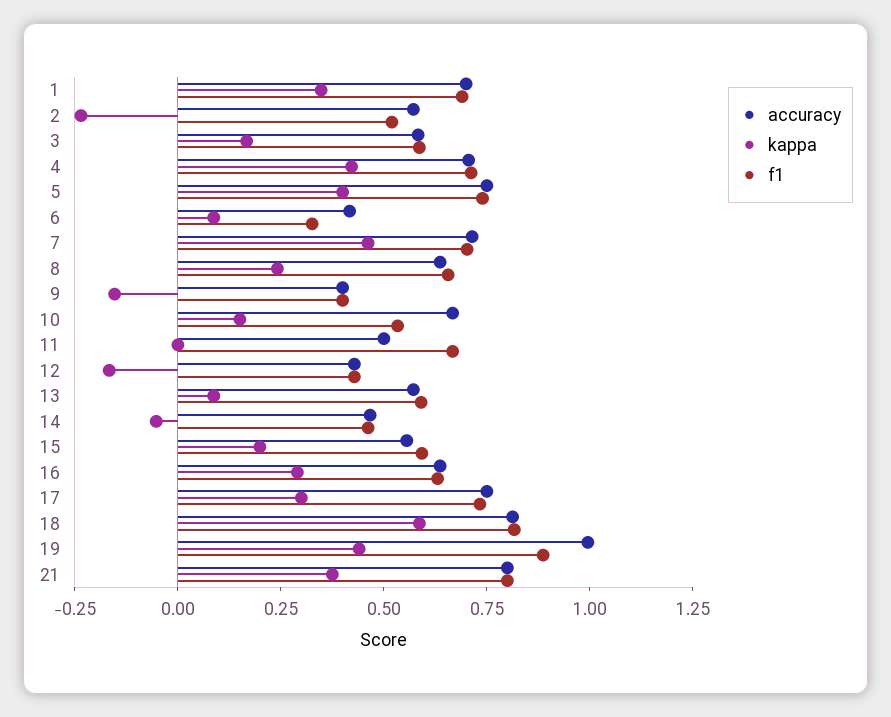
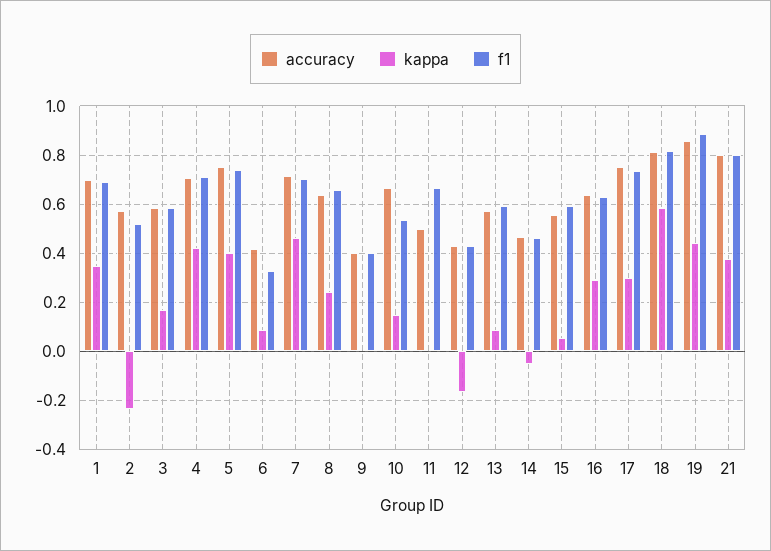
  {
    "accuracy": {
      "1": 0.7,
      "2": 0.575,
      "3": 0.575,
      "4": 0.7,
      "5": 0.75,
      "6": 0.425,
      "7": 0.725,
      "8": 0.625,
      "9": 0.4,
      "10": 0.675,
      "11": 0.5,
      "12": 0.425,
      "13": 0.575,
      "14": 0.475,
      "15": 0.55,
      "16": 0.625,
      "17": 0.75,
      "18": 0.825,
-     "19": 1,
+     "19": 0.85,
      "21": 0.8
    },
    "kappa": {
      "1": 0.35,
      "2": -0.225,
      "3": 0.175,
      "4": 0.425,
      "5": 0.4,
      "6": 0.075,
      "7": 0.45,
      "8": 0.25,
-     "9": -0.15,
+     "9": 0,
      "10": 0.15,
      "11": 0,
      "12": -0.175,
      "13": 0.075,
      "14": -0.05,
-     "15": 0.2,
+     "15": 0.05,
      "16": 0.3,
      "17": 0.3,
      "18": 0.575,
      "19": 0.45,
      "21": 0.375
    },
    "f1": {
      "1": 0.7,
      "2": 0.525,
      "3": 0.575,
      "4": 0.7,
      "5": 0.75,
      "6": 0.325,
      "7": 0.7,
      "8": 0.65,
      "9": 0.4,
      "10": 0.525,
      "11": 0.675,
      "12": 0.425,
      "13": 0.6,
      "14": 0.45,
      "15": 0.6,
      "16": 0.625,
      "17": 0.725,
      "18": 0.825,
      "19": 0.875,
      "21": 0.8
    }
  }

